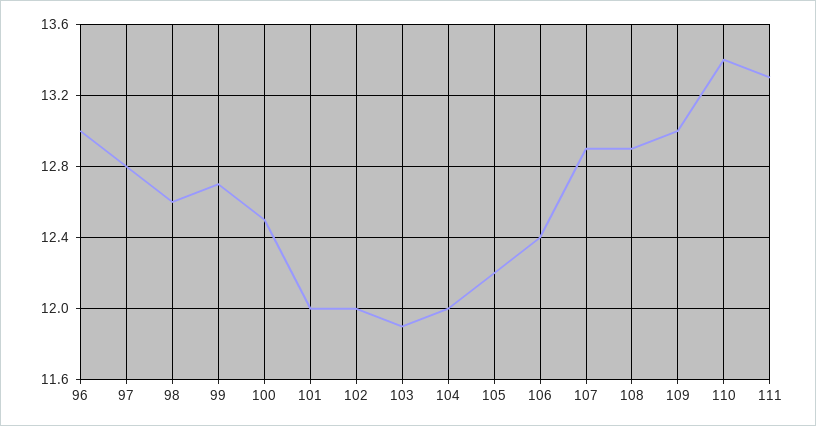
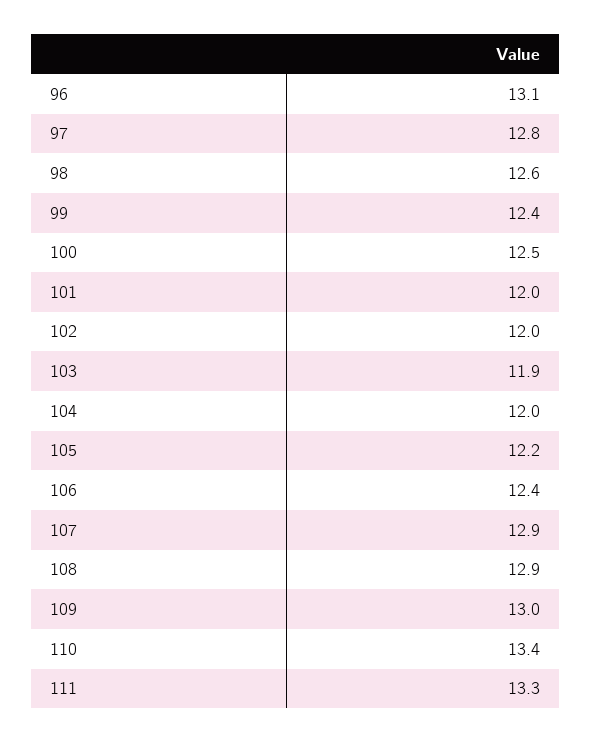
  {
-   "96": 13,
+   "96": 13.1,
    "97": 12.8,
    "98": 12.6,
-   "99": 12.7,
+   "99": 12.4,
    "100": 12.5,
    "101": 12,
    "102": 12,
    "103": 11.9,
    "104": 12,
    "105": 12.2,
    "106": 12.4,
    "107": 12.9,
    "108": 12.9,
    "109": 13,
    "110": 13.4,
    "111": 13.3
  }

